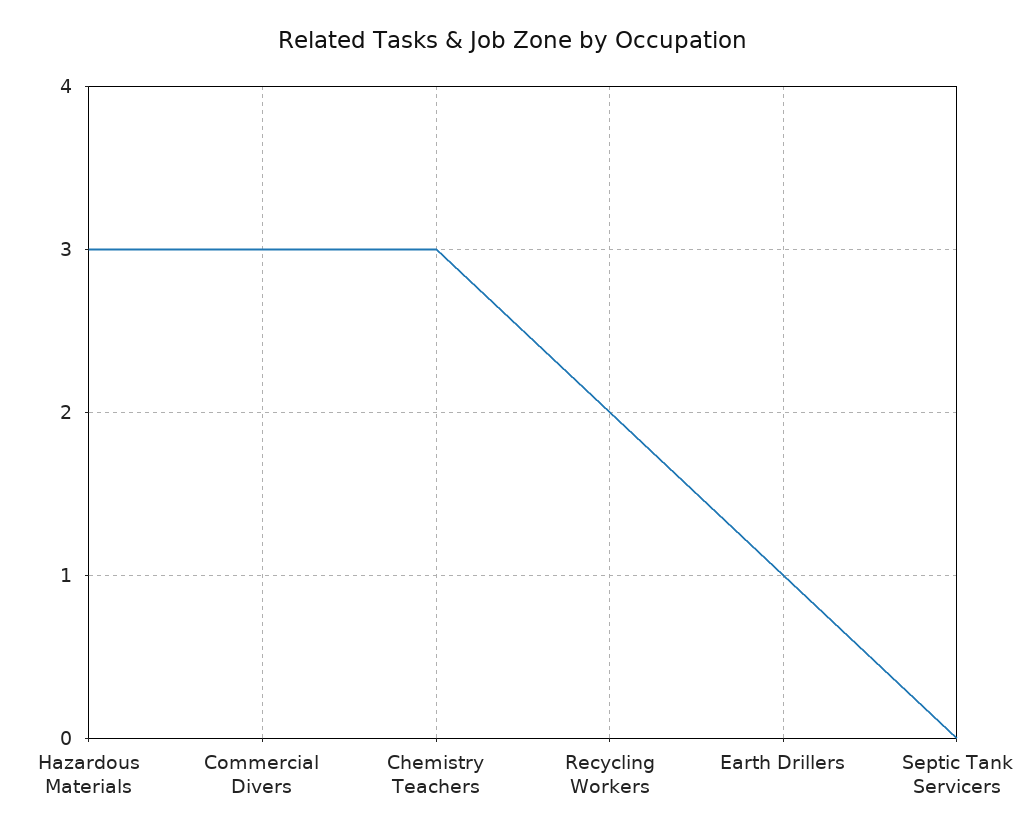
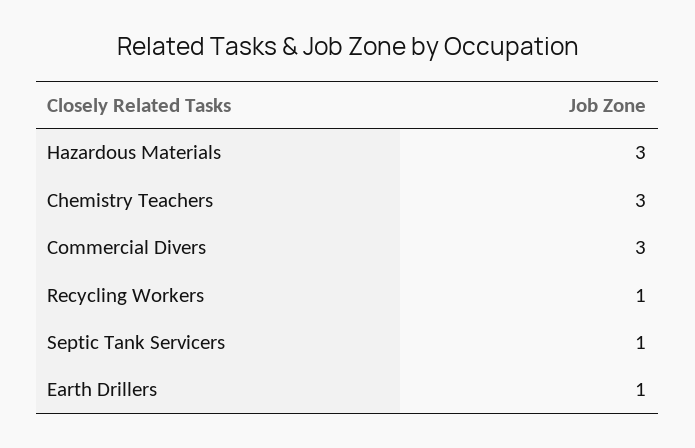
  {
    "Hazardous Materials": 3,
    "Commercial Divers": 3,
    "Chemistry Teachers": 3,
-   "Recycling Workers": 2,
+   "Recycling Workers": 1,
    "Earth Drillers": 1,
-   "Septic Tank Servicers": 0
+   "Septic Tank Servicers": 1
  }

